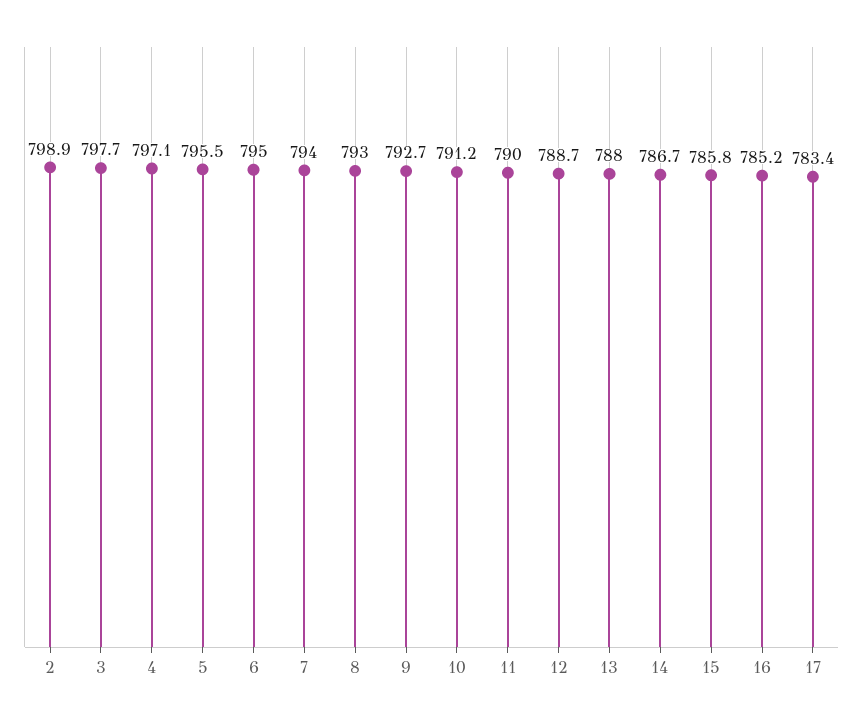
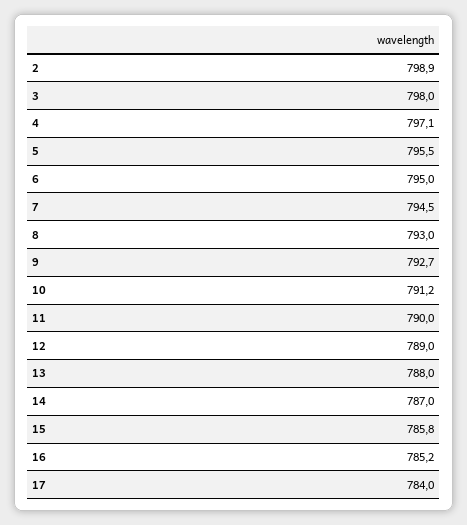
  {
    "2": 798.9,
-   "3": 797.7,
+   "3": 798,
    "4": 797.1,
    "5": 795.5,
    "6": 795,
-   "7": 794,
+   "7": 794.5,
    "8": 793,
    "9": 792.7,
    "10": 791.2,
    "11": 790,
-   "12": 788.7,
+   "12": 789,
    "13": 788,
-   "14": 786.7,
+   "14": 787,
    "15": 785.8,
    "16": 785.2,
-   "17": 783.4
+   "17": 784
  }

